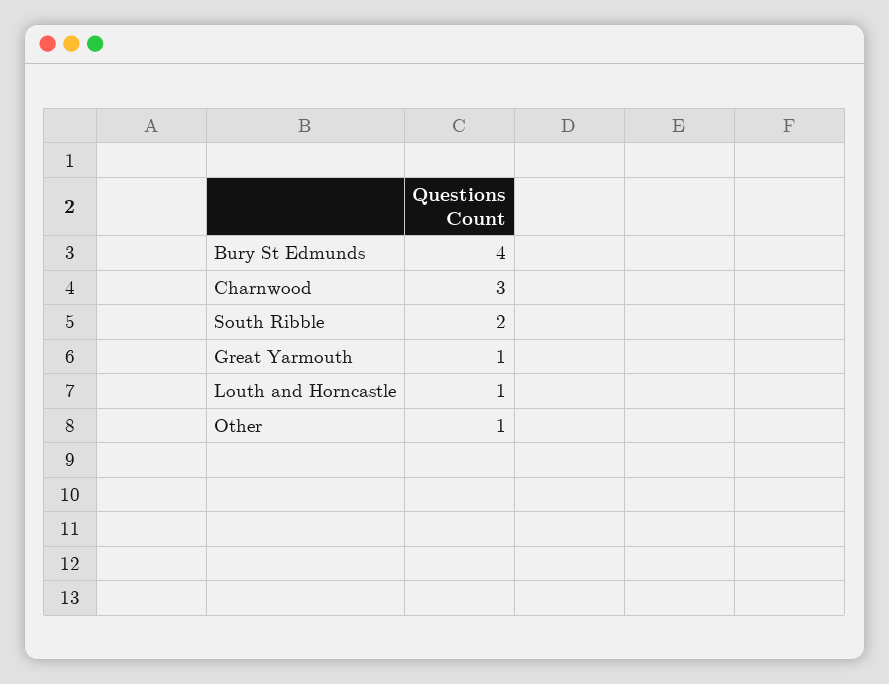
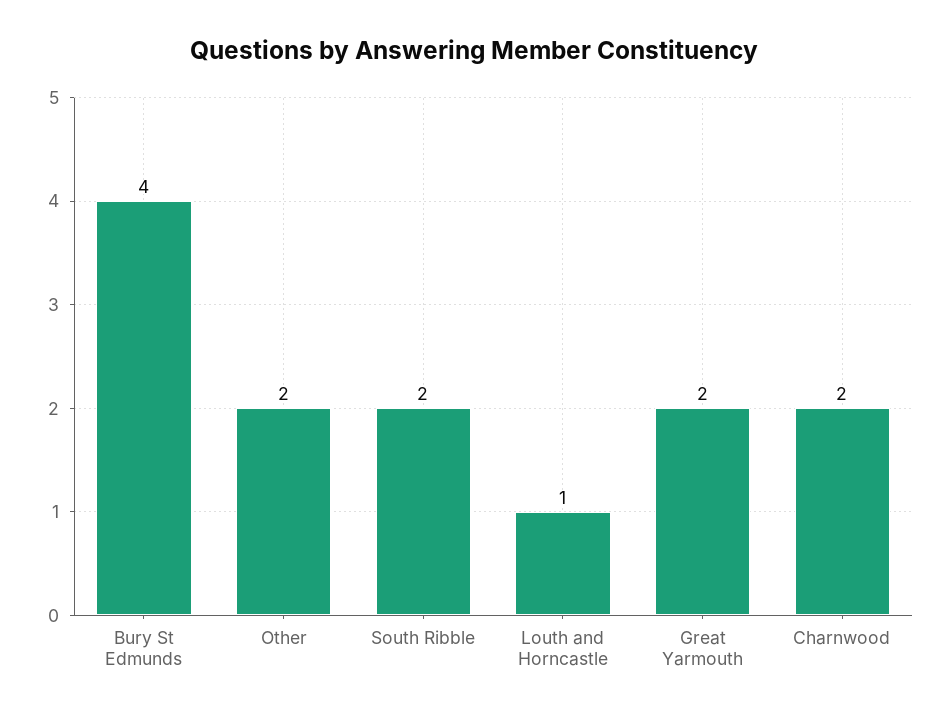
  {
    "Bury St Edmunds": 4,
-   "Charnwood": 3,
+   "Charnwood": 2,
    "South Ribble": 2,
-   "Great Yarmouth": 1,
+   "Great Yarmouth": 2,
    "Louth and Horncastle": 1,
-   "Other": 1
+   "Other": 2
  }

